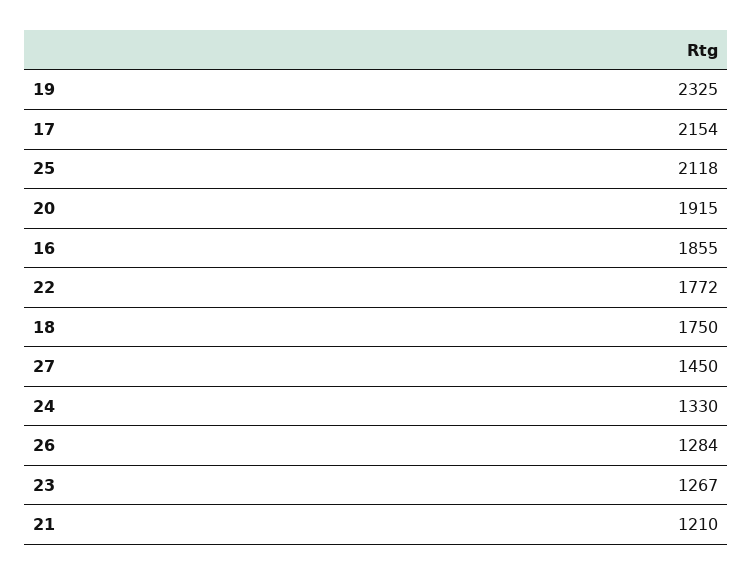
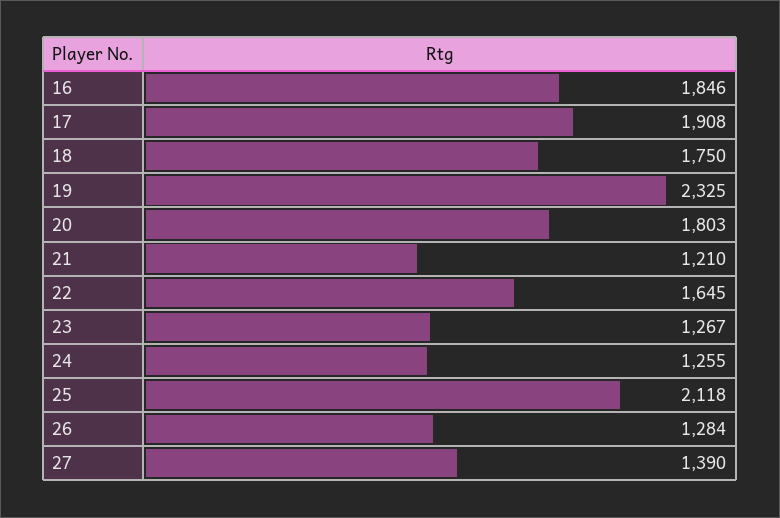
  {
    "19": 2325,
-   "17": 2154,
+   "17": 1908,
    "25": 2118,
-   "20": 1915,
+   "20": 1803,
-   "16": 1855,
+   "16": 1846,
-   "22": 1772,
+   "22": 1645,
    "18": 1750,
-   "27": 1450,
+   "27": 1390,
-   "24": 1330,
+   "24": 1255,
    "26": 1284,
    "23": 1267,
    "21": 1210
  }

